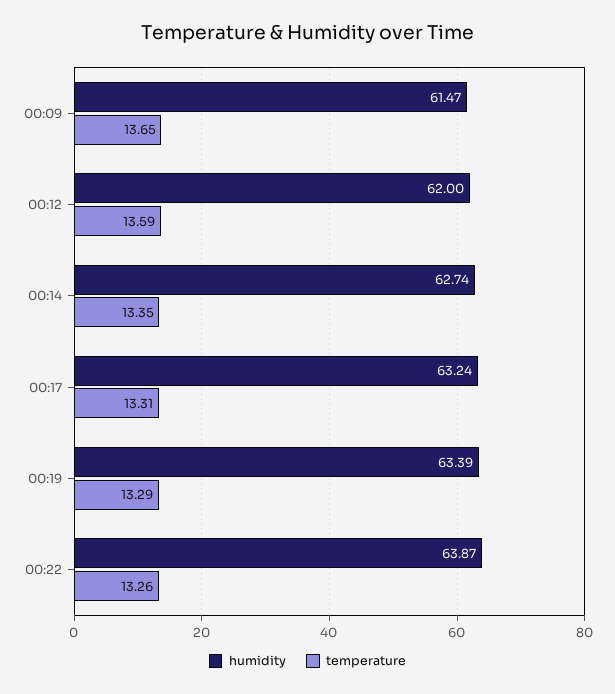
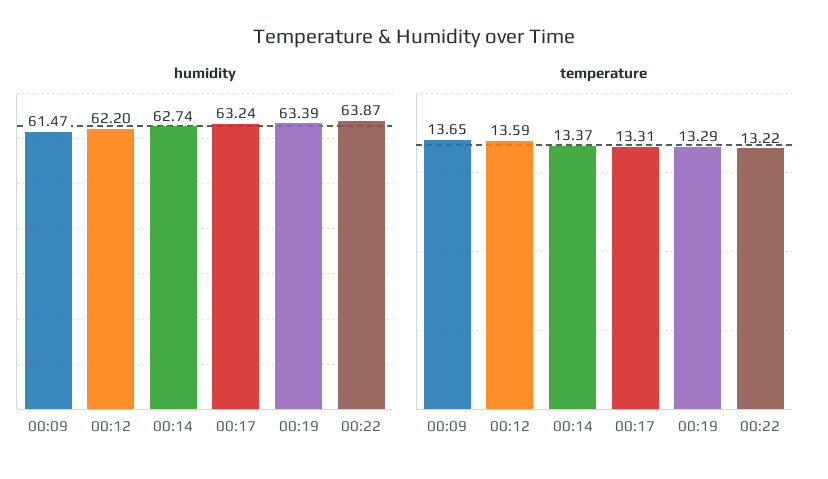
  {
    "humidity": {
      "00:09": 61.47,
-     "00:12": 62,
+     "00:12": 62.2,
      "00:14": 62.74,
      "00:17": 63.24,
      "00:19": 63.39,
      "00:22": 63.87
    },
    "temperature": {
      "00:09": 13.65,
      "00:12": 13.59,
-     "00:14": 13.35,
+     "00:14": 13.37,
      "00:17": 13.31,
      "00:19": 13.29,
-     "00:22": 13.26
+     "00:22": 13.22
    }
  }

